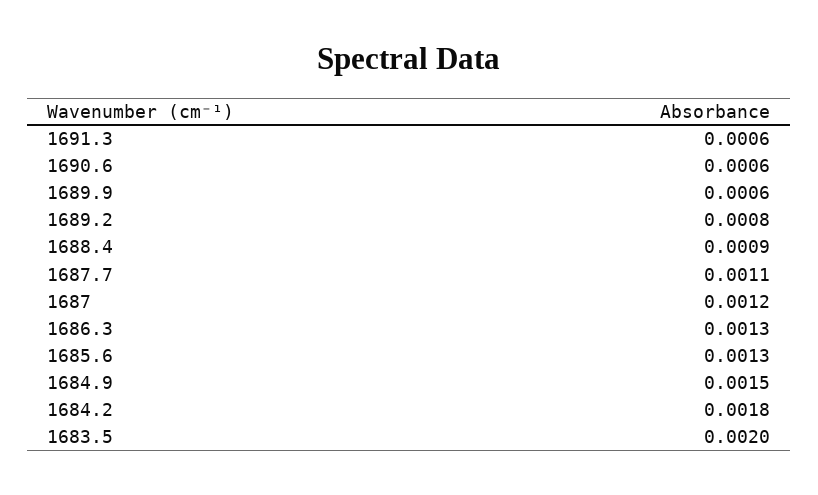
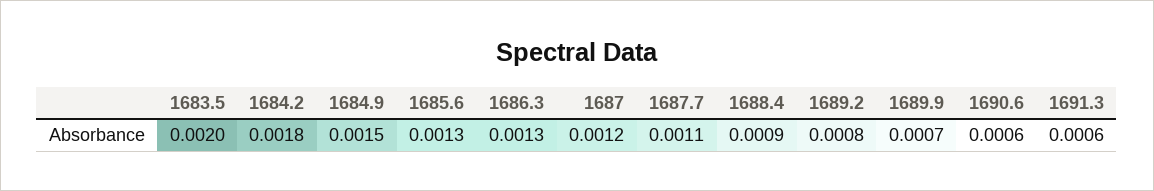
  {
    "1691.3": 0.0006,
    "1690.6": 0.0006,
-   "1689.9": 0.0006,
+   "1689.9": 0.0007,
    "1689.2": 0.0008,
    "1688.4": 0.0009,
    "1687.7": 0.0011,
    "1687": 0.0012,
    "1686.3": 0.0013,
    "1685.6": 0.0013,
    "1684.9": 0.0015,
    "1684.2": 0.0018,
    "1683.5": 0.002
  }

